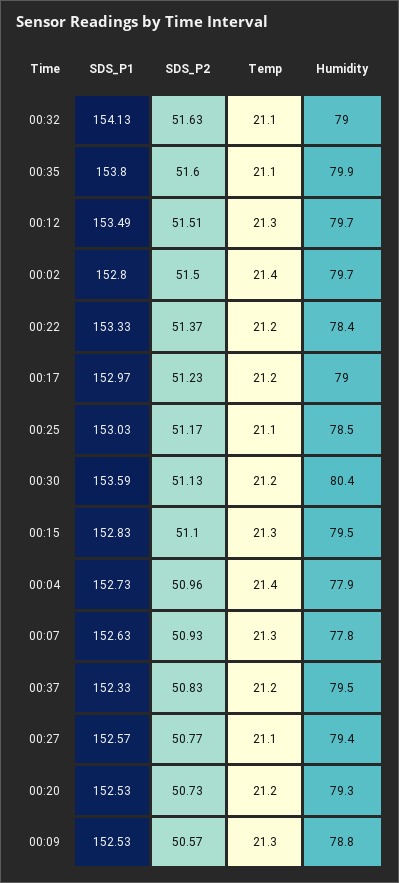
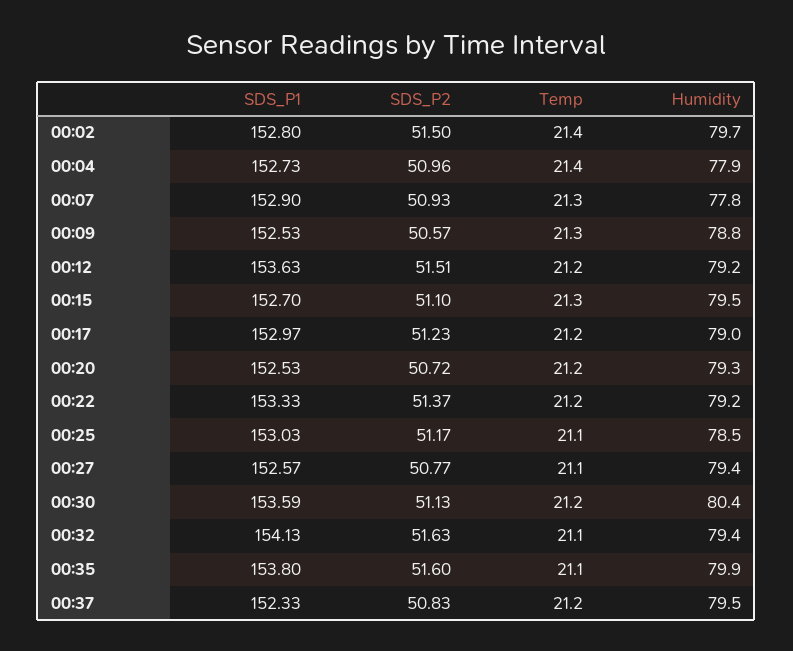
  {
    "SDS_P1": {
      "00:32": 154.13,
      "00:35": 153.8,
-     "00:12": 153.49,
+     "00:12": 153.63,
      "00:02": 152.8,
      "00:22": 153.33,
      "00:17": 152.97,
      "00:25": 153.03,
      "00:30": 153.59,
-     "00:15": 152.83,
+     "00:15": 152.7,
      "00:04": 152.73,
-     "00:07": 152.63,
+     "00:07": 152.9,
      "00:37": 152.33,
      "00:27": 152.57,
      "00:20": 152.53,
      "00:09": 152.53
    },
    "SDS_P2": {
      "00:32": 51.63,
      "00:35": 51.6,
      "00:12": 51.51,
      "00:02": 51.5,
      "00:22": 51.37,
      "00:17": 51.23,
      "00:25": 51.17,
      "00:30": 51.13,
      "00:15": 51.1,
      "00:04": 50.96,
      "00:07": 50.93,
      "00:37": 50.83,
      "00:27": 50.77,
-     "00:20": 50.73,
+     "00:20": 50.72,
      "00:09": 50.57
    },
    "Temp": {
      "00:32": 21.1,
      "00:35": 21.1,
-     "00:12": 21.3,
+     "00:12": 21.2,
      "00:02": 21.4,
      "00:22": 21.2,
      "00:17": 21.2,
      "00:25": 21.1,
      "00:30": 21.2,
      "00:15": 21.3,
      "00:04": 21.4,
      "00:07": 21.3,
      "00:37": 21.2,
      "00:27": 21.1,
      "00:20": 21.2,
      "00:09": 21.3
    },
    "Humidity": {
-     "00:32": 79,
+     "00:32": 79.4,
      "00:35": 79.9,
-     "00:12": 79.7,
+     "00:12": 79.2,
      "00:02": 79.7,
-     "00:22": 78.4,
+     "00:22": 79.2,
      "00:17": 79,
      "00:25": 78.5,
      "00:30": 80.4,
      "00:15": 79.5,
      "00:04": 77.9,
      "00:07": 77.8,
      "00:37": 79.5,
      "00:27": 79.4,
      "00:20": 79.3,
      "00:09": 78.8
    }
  }

